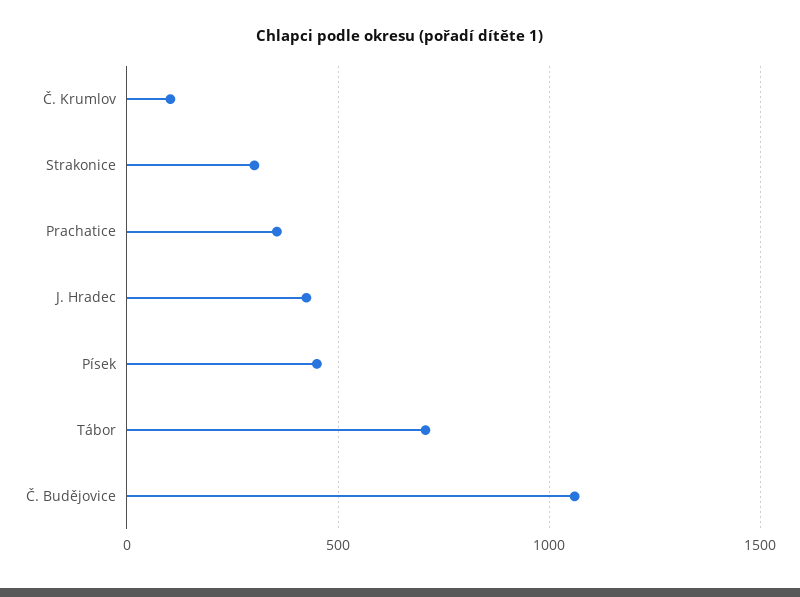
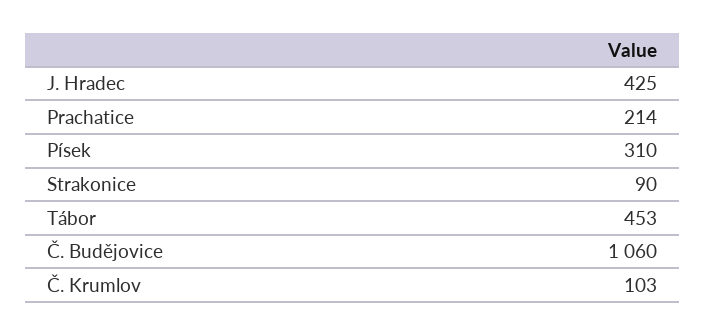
  {
    "Č. Krumlov": 103,
-   "Strakonice": 300,
+   "Strakonice": 90,
-   "Prachatice": 350,
+   "Prachatice": 214,
    "J. Hradec": 425,
-   "Písek": 450,
+   "Písek": 310,
-   "Tábor": 700,
+   "Tábor": 453,
    "Č. Budějovice": 1060
  }

